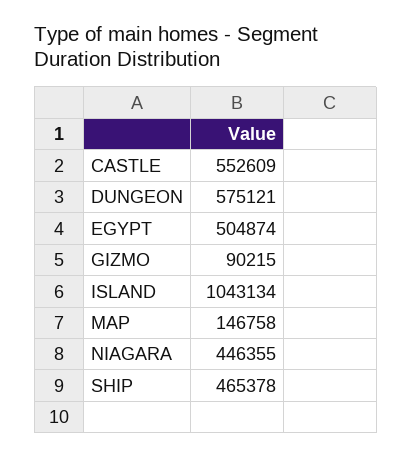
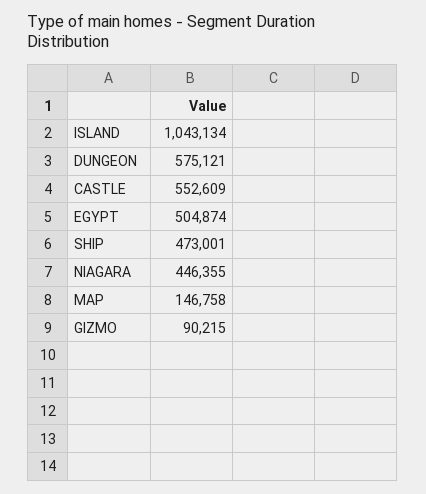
  {
    "CASTLE": 552609,
    "DUNGEON": 575121,
    "EGYPT": 504874,
    "GIZMO": 90215,
    "ISLAND": 1043134,
    "MAP": 146758,
    "NIAGARA": 446355,
-   "SHIP": 465378
+   "SHIP": 473001
  }

